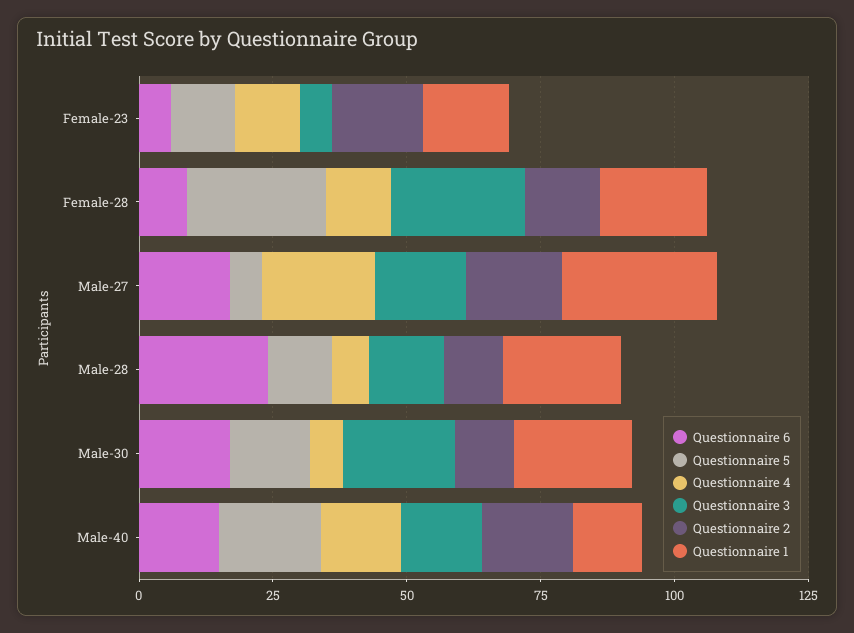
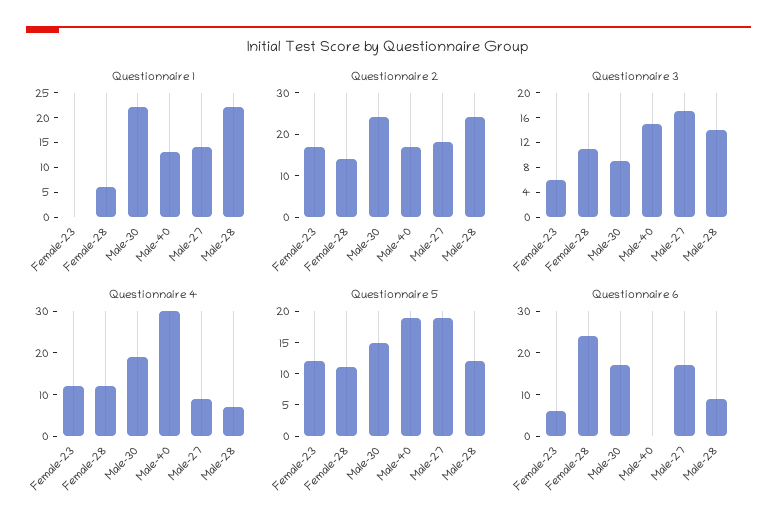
  {
    "Questionnaire 6": {
      "Female-23": 5,
-     "Female-28": 10,
+     "Female-28": 25,
      "Male-27": 15,
-     "Male-28": 25,
+     "Male-28": 10,
      "Male-30": 15,
-     "Male-40": 15
+     "Male-40": 0
    },
    "Questionnaire 5": {
      "Female-23": 10,
-     "Female-28": 25,
+     "Female-28": 10,
-     "Male-27": 5,
+     "Male-27": 20,
      "Male-28": 10,
      "Male-30": 15,
      "Male-40": 20
    },
    "Questionnaire 4": {
      "Female-23": 10,
      "Female-28": 10,
-     "Male-27": 20,
+     "Male-27": 10,
      "Male-28": 5,
-     "Male-30": 5,
+     "Male-30": 20,
-     "Male-40": 15
+     "Male-40": 30
    },
    "Questionnaire 3": {
      "Female-23": 8,
-     "Female-28": 25,
+     "Female-28": 12,
      "Male-27": 16,
      "Male-28": 16,
-     "Male-30": 20,
+     "Male-30": 8,
      "Male-40": 16
    },
    "Questionnaire 2": {
      "Female-23": 15,
      "Female-28": 15,
      "Male-27": 20,
-     "Male-28": 10,
+     "Male-28": 25,
-     "Male-30": 10,
+     "Male-30": 25,
      "Male-40": 15
    },
    "Questionnaire 1": {
-     "Female-23": 15,
+     "Female-23": 0,
-     "Female-28": 20,
+     "Female-28": 5,
-     "Male-27": 30,
+     "Male-27": 15,
      "Male-28": 20,
      "Male-30": 20,
      "Male-40": 15
    }
  }

